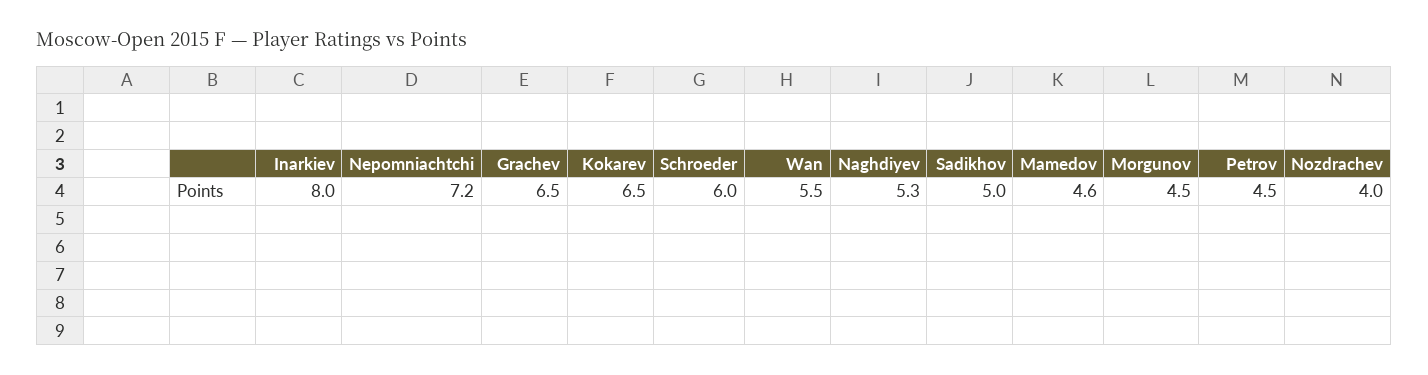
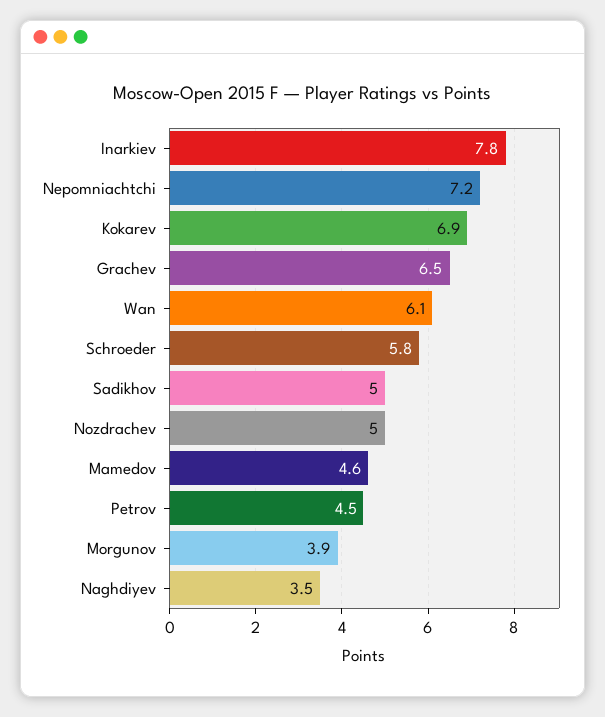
  {
-   "Inarkiev": 8,
+   "Inarkiev": 7.8,
    "Nepomniachtchi": 7.2,
    "Grachev": 6.5,
-   "Kokarev": 6.5,
+   "Kokarev": 6.9,
-   "Schroeder": 6,
+   "Schroeder": 5.8,
-   "Wan": 5.5,
+   "Wan": 6.1,
-   "Naghdiyev": 5.3,
+   "Naghdiyev": 3.5,
    "Sadikhov": 5,
    "Mamedov": 4.6,
-   "Morgunov": 4.5,
+   "Morgunov": 3.9,
    "Petrov": 4.5,
-   "Nozdrachev": 4
+   "Nozdrachev": 5
  }

